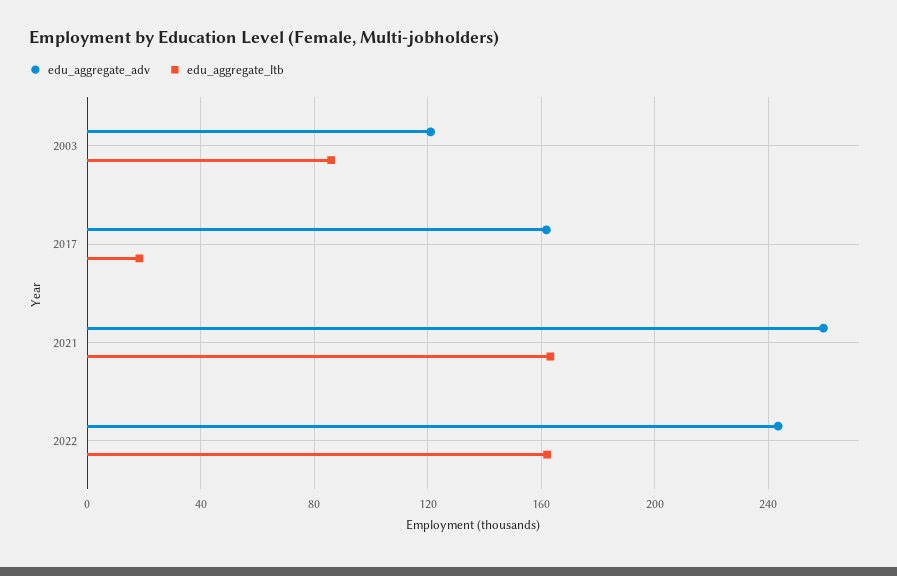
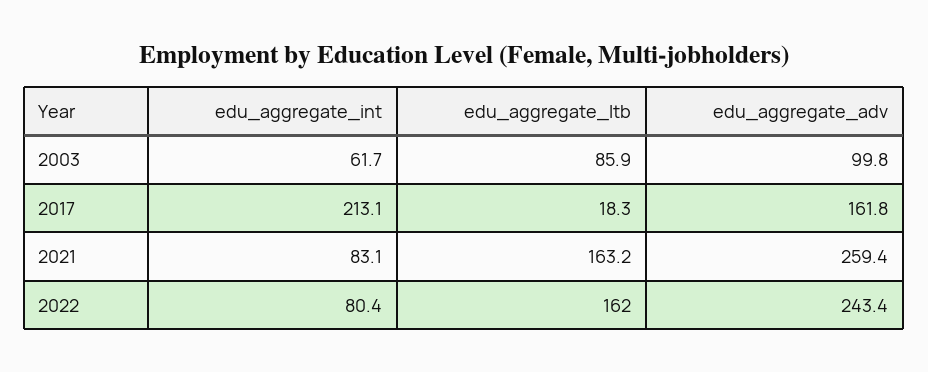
  {
    "edu_aggregate_adv": {
-     "2003": 120,
+     "2003": 99.8,
      "2017": 161.8,
      "2021": 259.4,
      "2022": 243.4
    },
    "edu_aggregate_ltb": {
      "2003": 85.9,
      "2017": 18.3,
      "2021": 163.2,
      "2022": 162
-   }
+   },
+   "edu_aggregate_int": {
+     "2003": 61.7,
+     "2017": 213.1,
+     "2021": 83.1,
+     "2022": 80.4
+   }
  }

